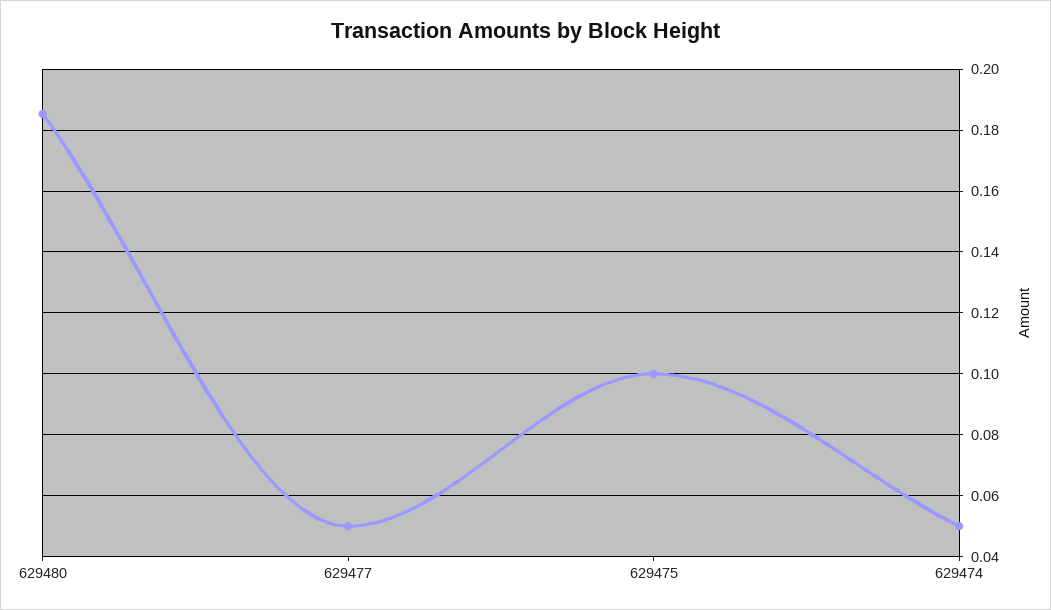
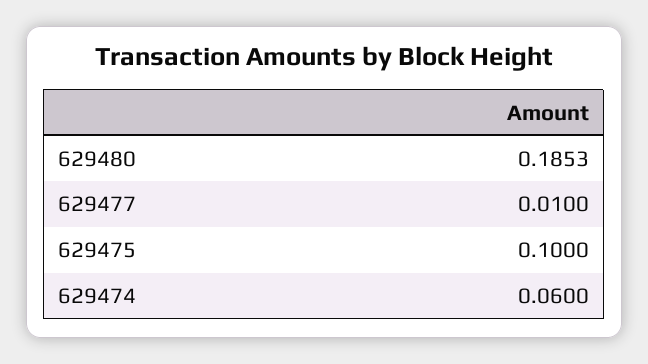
  {
    "629480": 0.1853,
-   "629477": 0.05,
+   "629477": 0.01,
    "629475": 0.1,
-   "629474": 0.05
+   "629474": 0.06
  }

